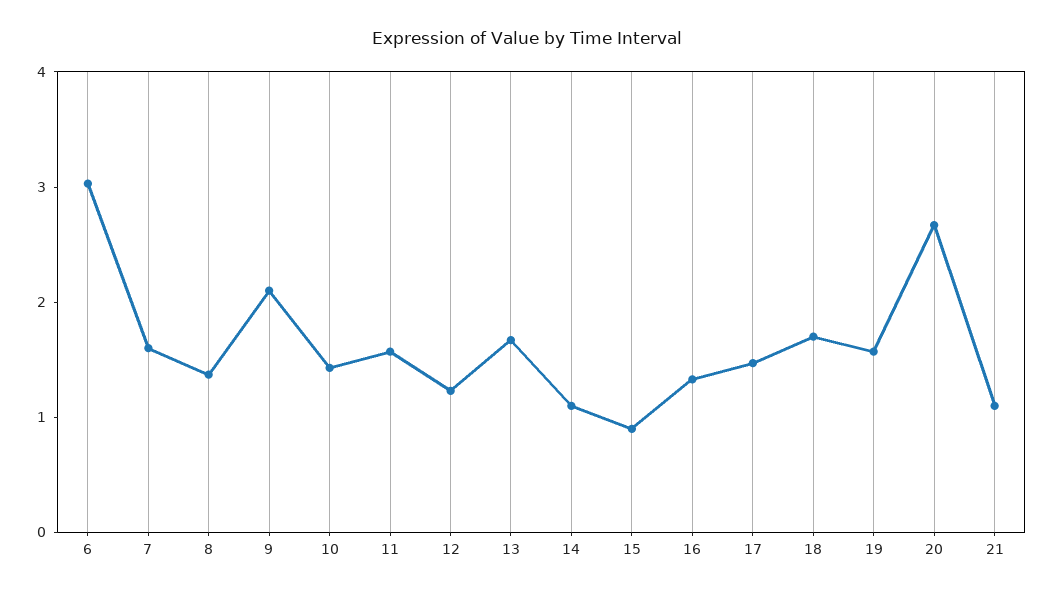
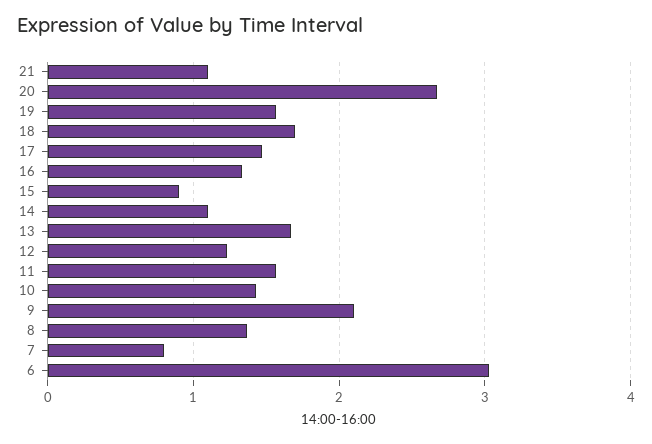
  {
    "6": 3,
-   "7": 1.6,
+   "7": 0.8,
    "8": 1.4,
    "9": 2.1,
    "10": 1.4,
    "11": 1.6,
    "12": 1.2,
    "13": 1.7,
    "14": 1.1,
    "15": 0.9,
    "16": 1.3,
    "17": 1.5,
    "18": 1.7,
    "19": 1.6,
    "20": 2.7,
    "21": 1.1
  }

